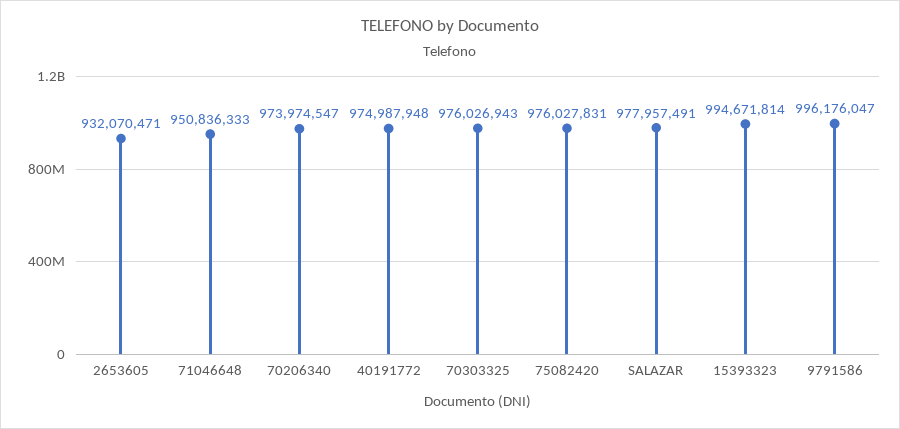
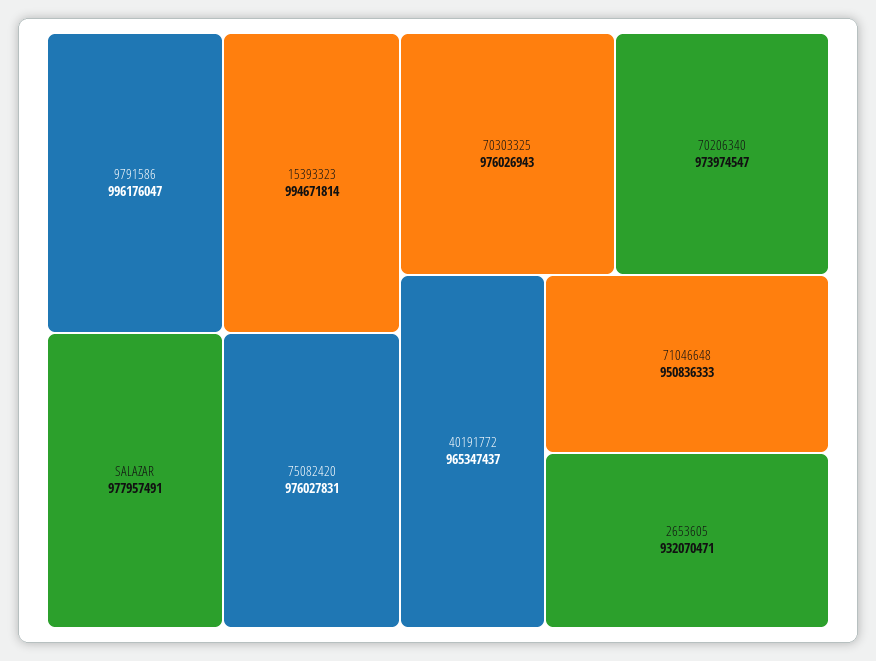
  {
    "2653605": 932070471,
    "71046648": 950836333,
    "70206340": 973974547,
-   "40191772": 974987948,
+   "40191772": 965347437,
    "70303325": 976026943,
    "75082420": 976027831,
    "SALAZAR": 977957491,
    "15393323": 994671814,
    "9791586": 996176047
  }

